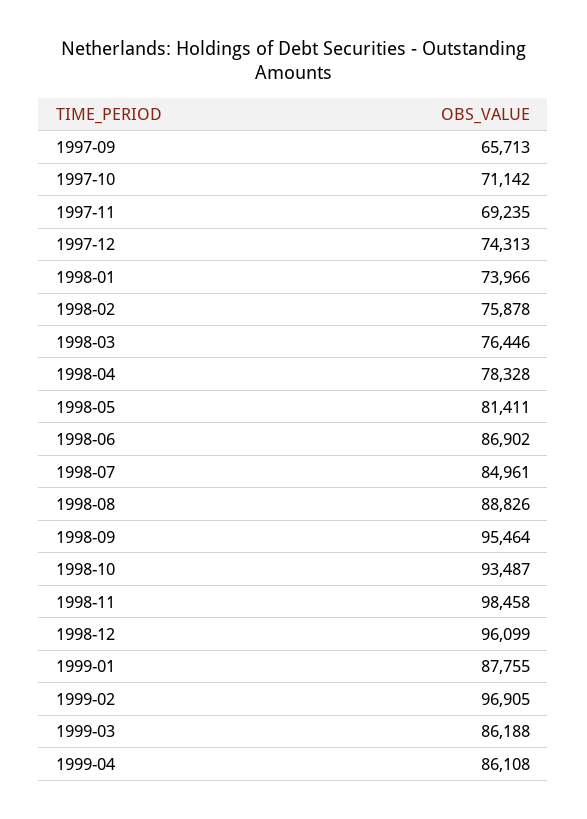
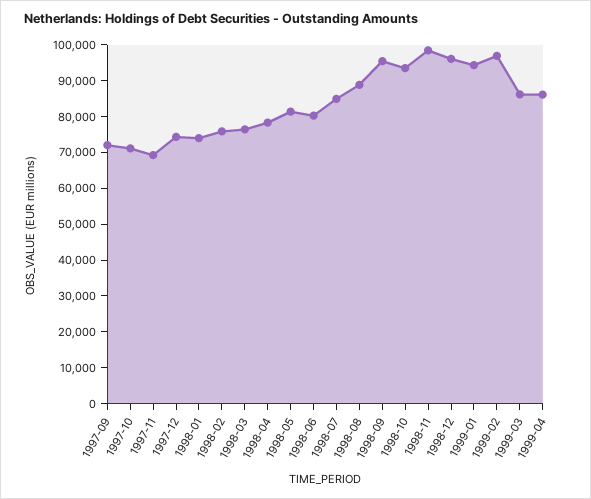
  {
-   "1997-09": 65713,
+   "1997-09": 72500,
    "1997-10": 71142,
    "1997-11": 69235,
    "1997-12": 74313,
    "1998-01": 73966,
    "1998-02": 75878,
    "1998-03": 76446,
    "1998-04": 78328,
    "1998-05": 81411,
-   "1998-06": 86902,
+   "1998-06": 80000,
    "1998-07": 84961,
    "1998-08": 88826,
    "1998-09": 95464,
    "1998-10": 93487,
    "1998-11": 98458,
    "1998-12": 96099,
-   "1999-01": 87755,
+   "1999-01": 95000,
    "1999-02": 96905,
    "1999-03": 86188,
    "1999-04": 86108
  }

